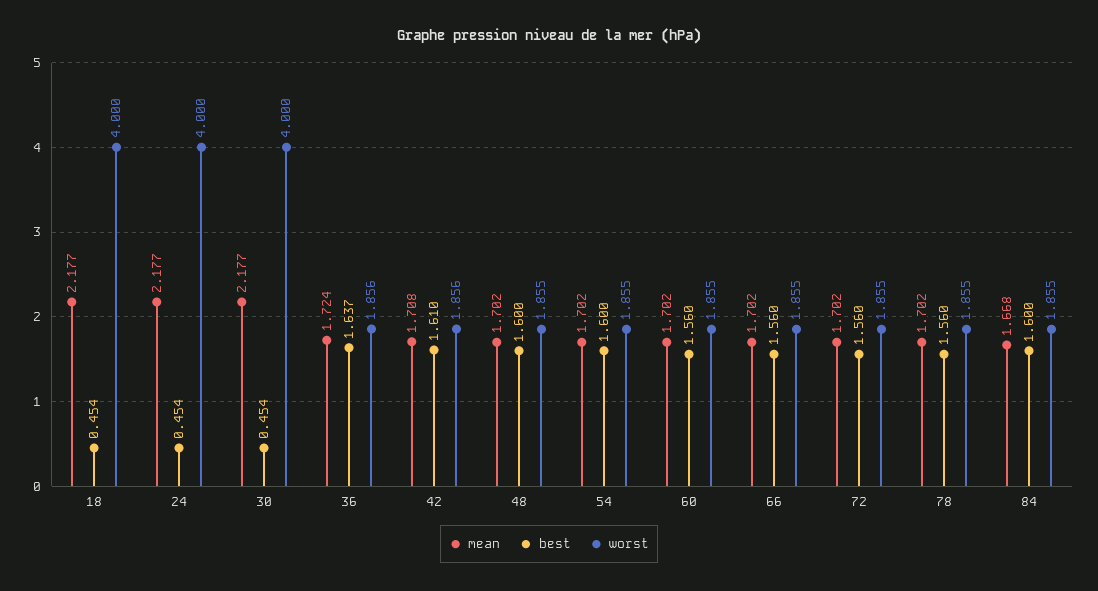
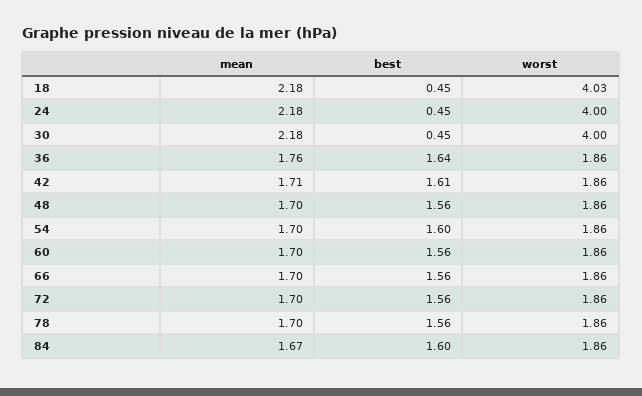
  {
    "mean": {
      "18": 2.177,
      "24": 2.177,
      "30": 2.177,
-     "36": 1.724,
+     "36": 1.76,
      "42": 1.708,
      "48": 1.702,
      "54": 1.702,
      "60": 1.702,
      "66": 1.702,
      "72": 1.702,
      "78": 1.702,
      "84": 1.668
    },
    "best": {
      "18": 0.454,
      "24": 0.454,
      "30": 0.454,
      "36": 1.637,
      "42": 1.61,
-     "48": 1.6,
+     "48": 1.56,
      "54": 1.6,
      "60": 1.56,
      "66": 1.56,
      "72": 1.56,
      "78": 1.56,
      "84": 1.6
    },
    "worst": {
-     "18": 4,
+     "18": 4.03,
      "24": 4,
      "30": 4,
      "36": 1.856,
      "42": 1.856,
      "48": 1.855,
      "54": 1.855,
      "60": 1.855,
      "66": 1.855,
      "72": 1.855,
      "78": 1.855,
      "84": 1.855
    }
  }

